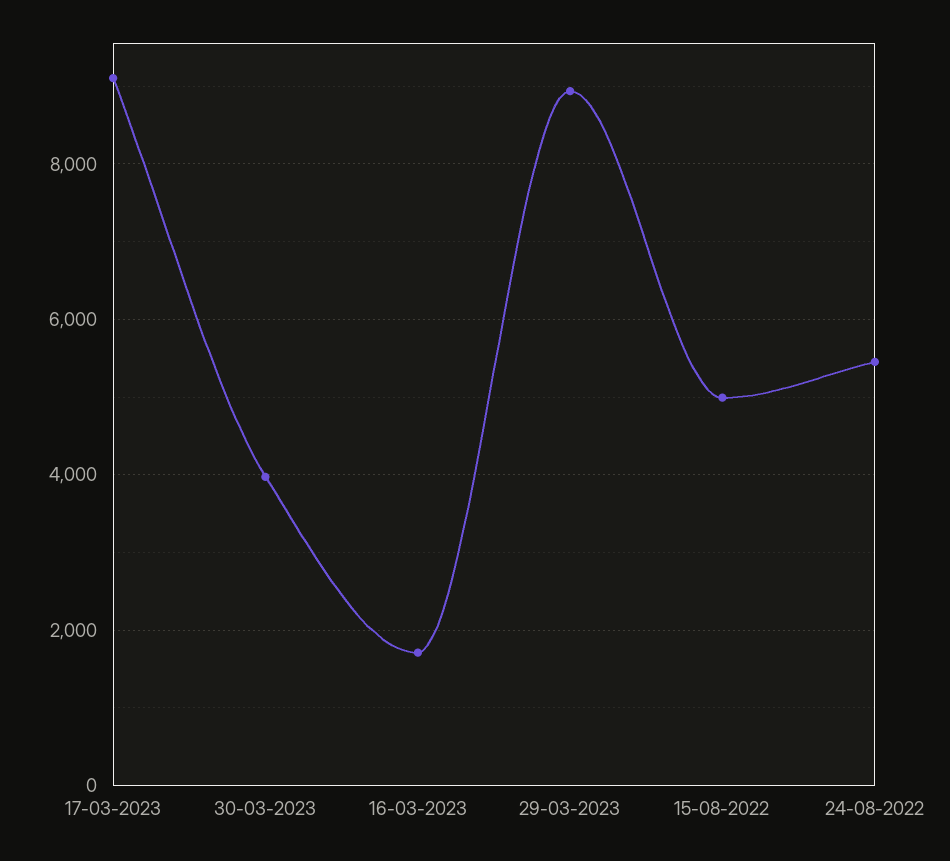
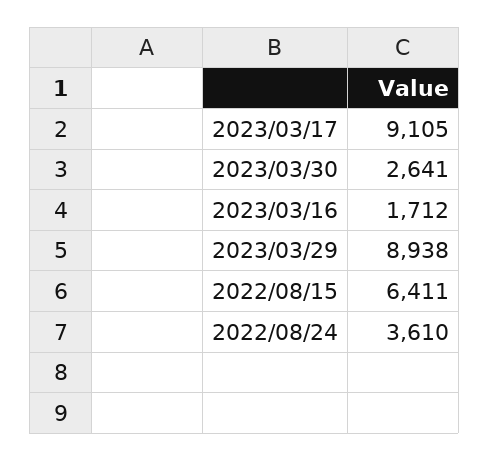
  {
    "17-03-2023": 9105,
-   "30-03-2023": 4000,
+   "30-03-2023": 2641,
    "16-03-2023": 1712,
    "29-03-2023": 8938,
-   "15-08-2022": 5000,
+   "15-08-2022": 6411,
-   "24-08-2022": 5400
+   "24-08-2022": 3610
  }

